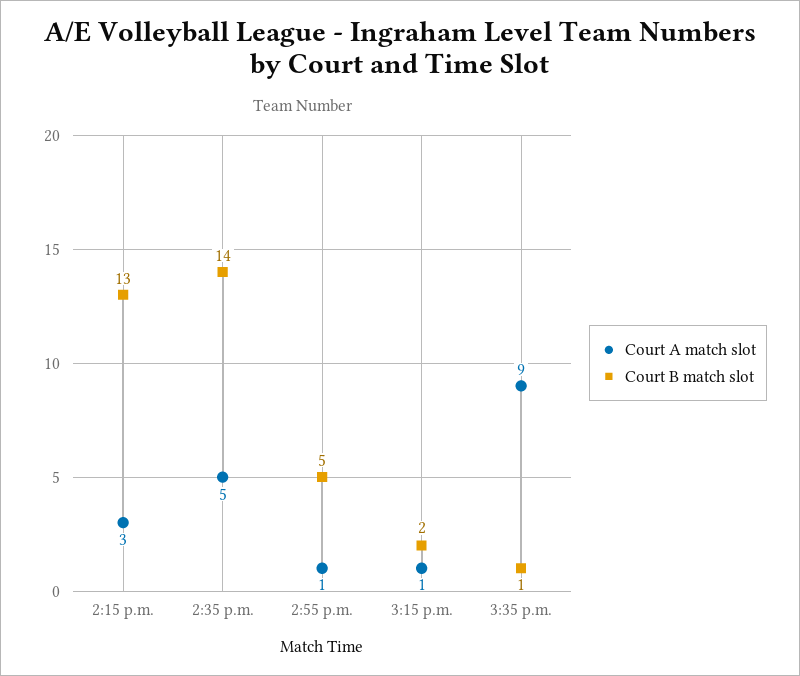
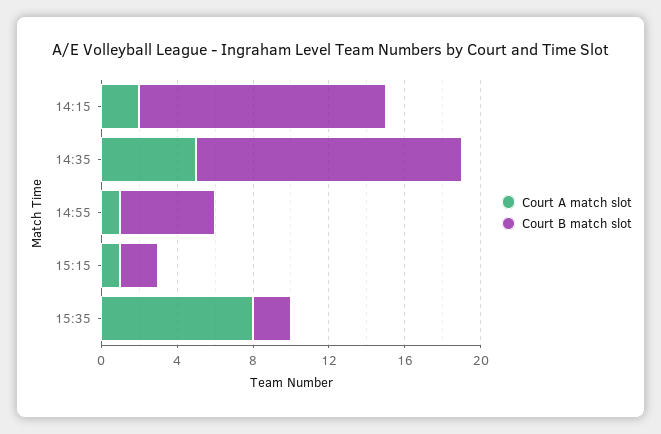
  {
    "Court A match slot": {
-     "2:15 p.m.": 3,
+     "2:15 p.m.": 2,
      "2:35 p.m.": 5,
      "2:55 p.m.": 1,
      "3:15 p.m.": 1,
-     "3:35 p.m.": 9
+     "3:35 p.m.": 8
    },
    "Court B match slot": {
      "2:15 p.m.": 13,
      "2:35 p.m.": 14,
      "2:55 p.m.": 5,
      "3:15 p.m.": 2,
-     "3:35 p.m.": 1
+     "3:35 p.m.": 2
    }
  }

